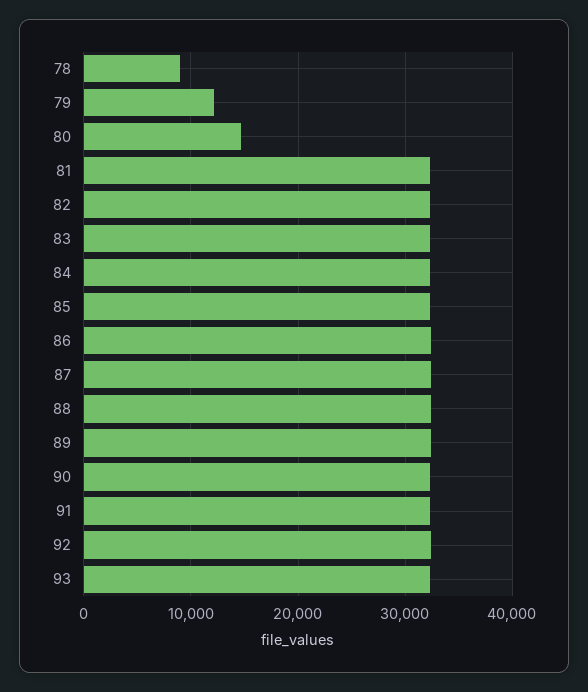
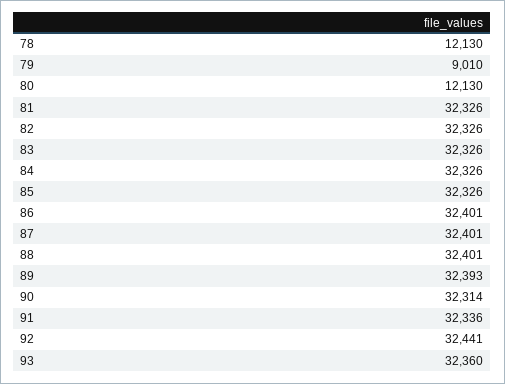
  {
-   "78": 9000,
+   "78": 12130,
-   "79": 12000,
+   "79": 9010,
-   "80": 15000,
+   "80": 12130,
    "81": 32326,
    "82": 32326,
    "83": 32326,
    "84": 32326,
    "85": 32326,
    "86": 32401,
    "87": 32401,
    "88": 32401,
    "89": 32393,
    "90": 32314,
    "91": 32336,
    "92": 32441,
    "93": 32360
  }

